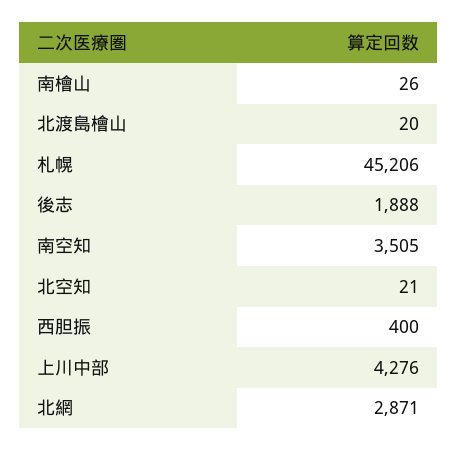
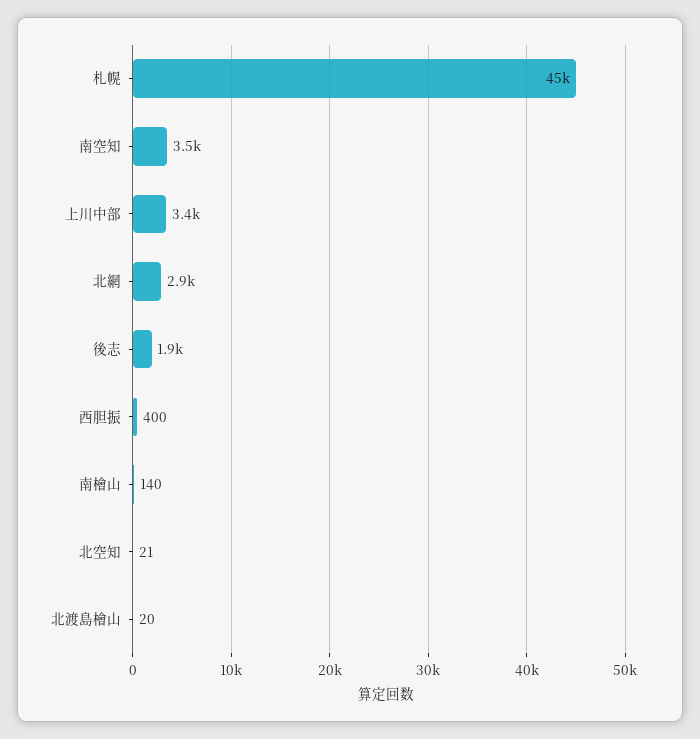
  {
-   "南檜山": 26,
+   "南檜山": 140,
    "北渡島檜山": 20,
    "札幌": 45206,
    "後志": 1888,
    "南空知": 3505,
    "北空知": 21,
    "西胆振": 400,
-   "上川中部": 4276,
+   "上川中部": 3400,
    "北網": 2871
  }

